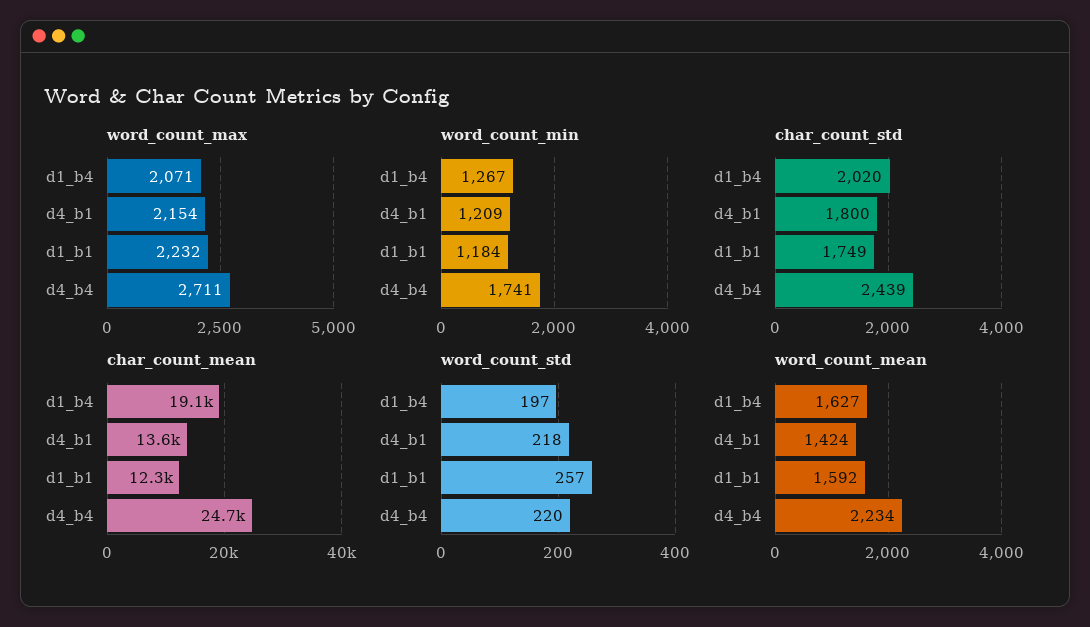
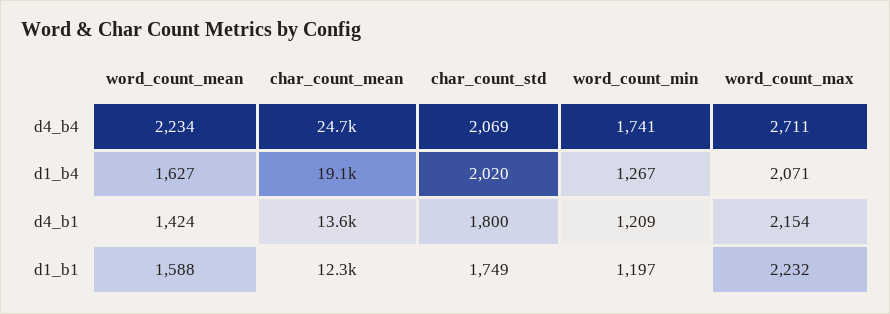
  {
    "word_count_max": {
      "d1_b4": 2071,
      "d4_b1": 2154,
      "d1_b1": 2232,
      "d4_b4": 2711
    },
    "word_count_min": {
      "d1_b4": 1267,
      "d4_b1": 1209,
-     "d1_b1": 1184,
+     "d1_b1": 1197,
      "d4_b4": 1741
    },
    "char_count_std": {
      "d1_b4": 2020,
      "d4_b1": 1800,
      "d1_b1": 1749,
-     "d4_b4": 2439
+     "d4_b4": 2069
    },
    "char_count_mean": {
      "d1_b4": 19100,
      "d4_b1": 13600,
      "d1_b1": 12300,
      "d4_b4": 24700
    },
-   "word_count_std": {
-     "d1_b4": 197,
-     "d4_b1": 218,
-     "d1_b1": 257,
-     "d4_b4": 220
-   },
    "word_count_mean": {
      "d1_b4": 1627,
      "d4_b1": 1424,
-     "d1_b1": 1592,
+     "d1_b1": 1588,
      "d4_b4": 2234
    }
  }

